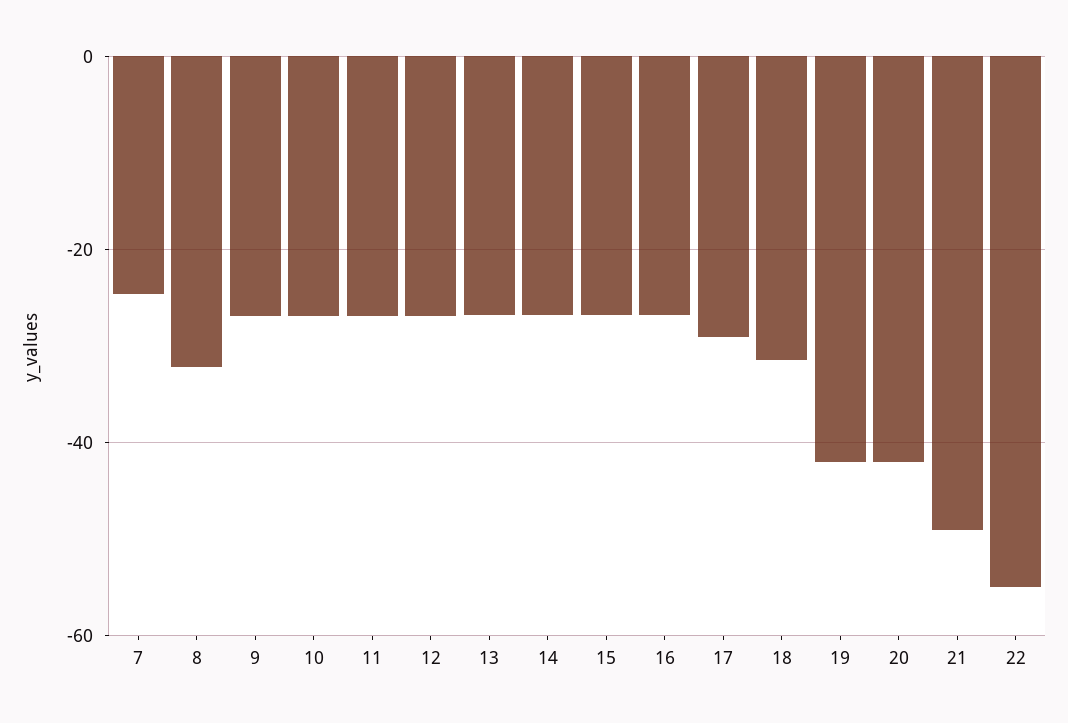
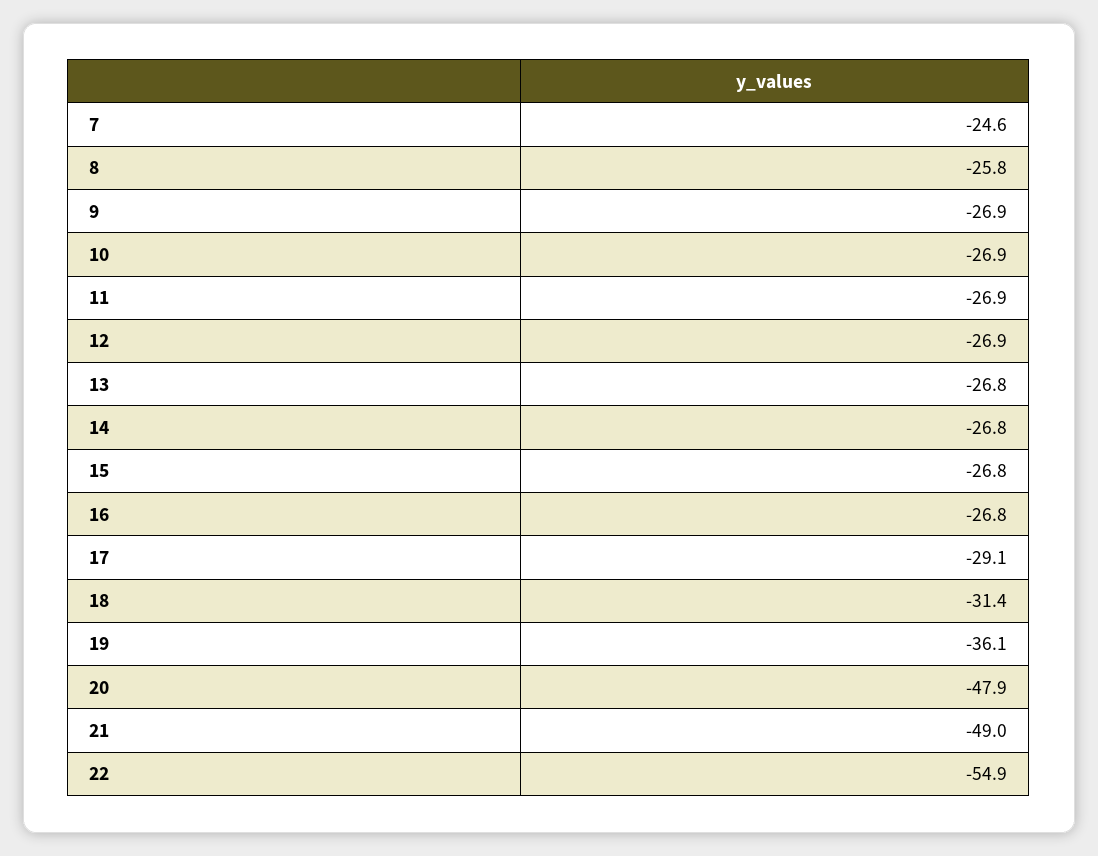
  {
    "7": -24.6,
-   "8": -32,
+   "8": -25.8,
    "9": -26.9,
    "10": -26.9,
    "11": -26.9,
    "12": -26.9,
    "13": -26.8,
    "14": -26.8,
    "15": -26.8,
    "16": -26.8,
    "17": -29.1,
    "18": -31.4,
-   "19": -42,
+   "19": -36.1,
-   "20": -42,
+   "20": -47.9,
    "21": -49,
    "22": -54.9
  }

